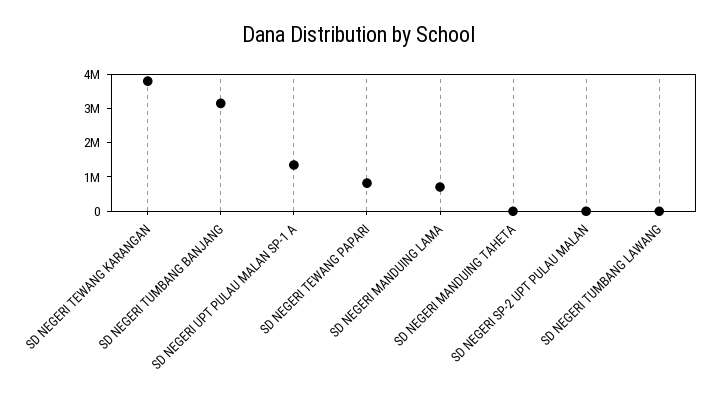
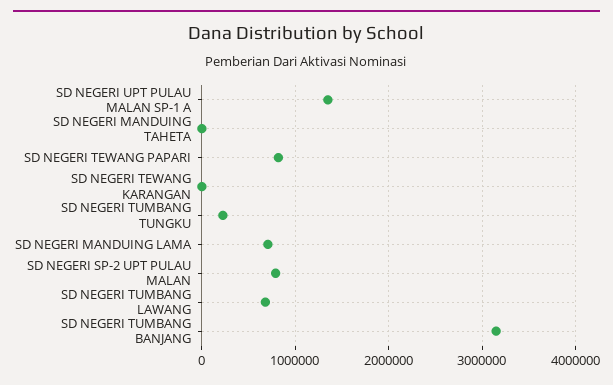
  {
-   "SD NEGERI TEWANG KARANGAN": 3750000,
+   "SD NEGERI TEWANG KARANGAN": 0,
    "SD NEGERI TUMBANG BANJANG": 3200000,
    "SD NEGERI UPT PULAU MALAN SP-1 A": 1400000,
    "SD NEGERI TEWANG PAPARI": 800000,
    "SD NEGERI MANDUING LAMA": 700000,
    "SD NEGERI MANDUING TAHETA": 0,
-   "SD NEGERI SP-2 UPT PULAU MALAN": 0,
+   "SD NEGERI SP-2 UPT PULAU MALAN": 800000,
-   "SD NEGERI TUMBANG LAWANG": 0
+   "SD NEGERI TUMBANG LAWANG": 700000,
+   "SD NEGERI TUMBANG TUNGKU": 200000
  }

